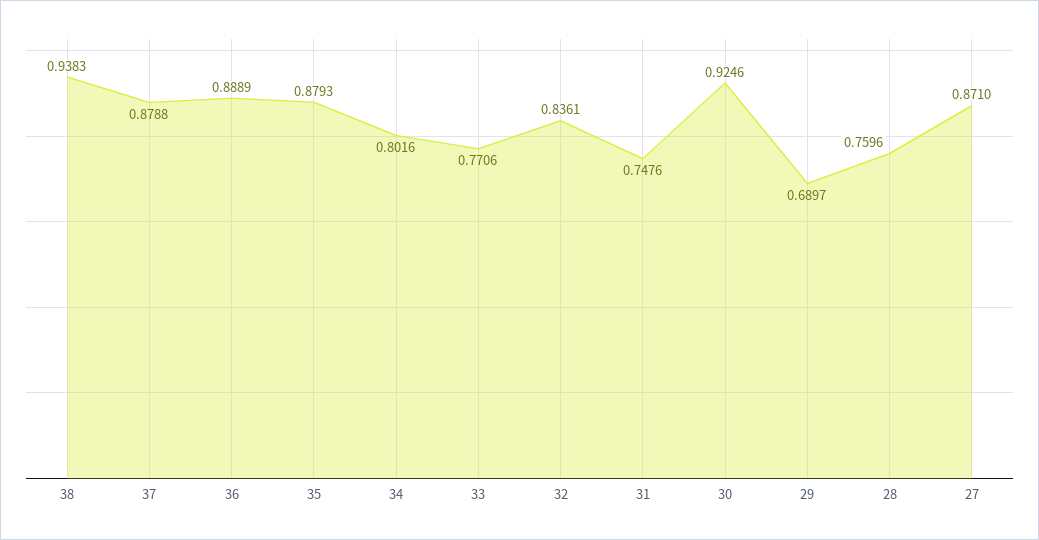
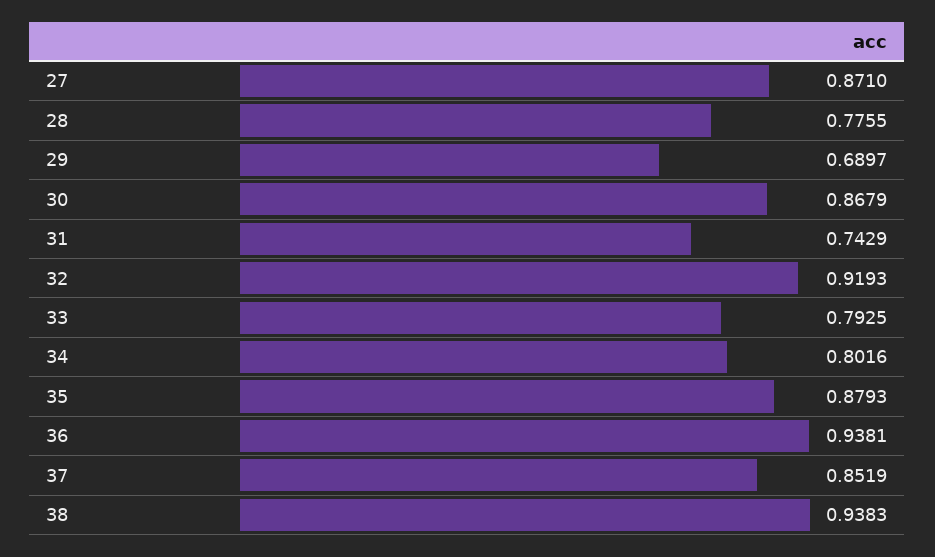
  {
    "38": 0.9383,
-   "37": 0.8788,
+   "37": 0.8519,
-   "36": 0.8889,
+   "36": 0.9381,
    "35": 0.8793,
    "34": 0.8016,
-   "33": 0.7706,
+   "33": 0.7925,
-   "32": 0.8361,
+   "32": 0.9193,
-   "31": 0.7476,
+   "31": 0.7429,
-   "30": 0.9246,
+   "30": 0.8679,
    "29": 0.6897,
-   "28": 0.7596,
+   "28": 0.7755,
    "27": 0.871
  }

